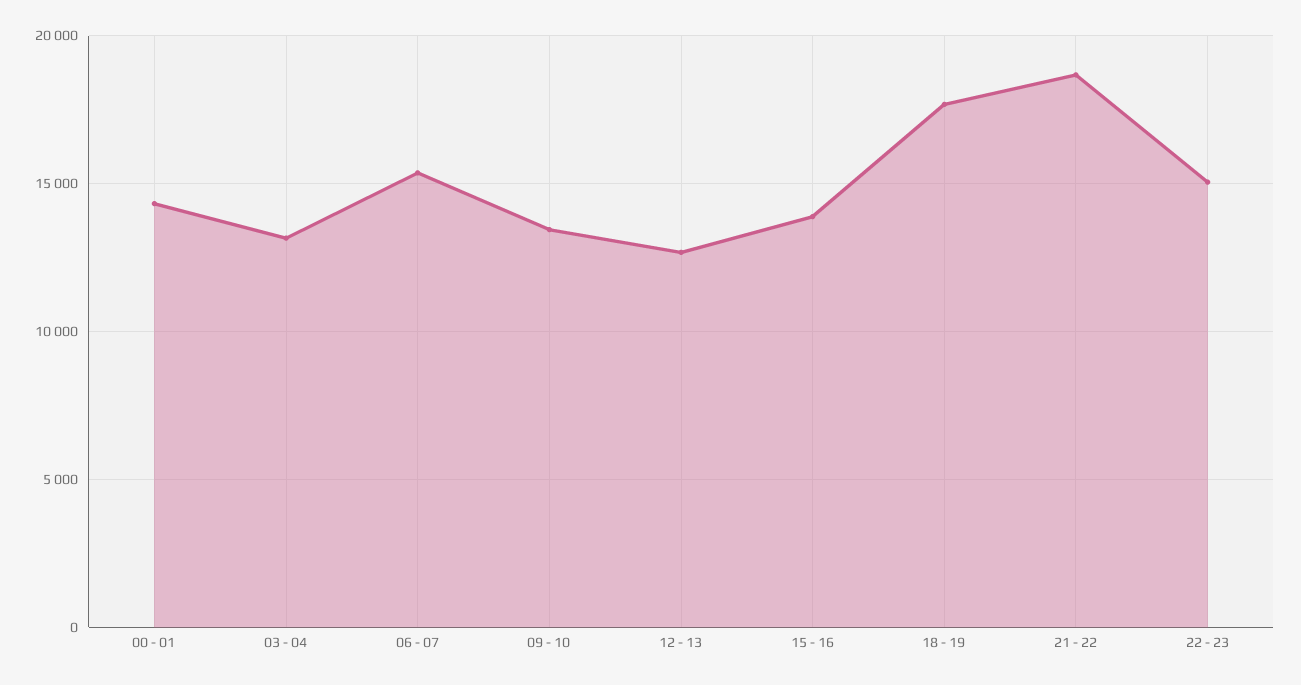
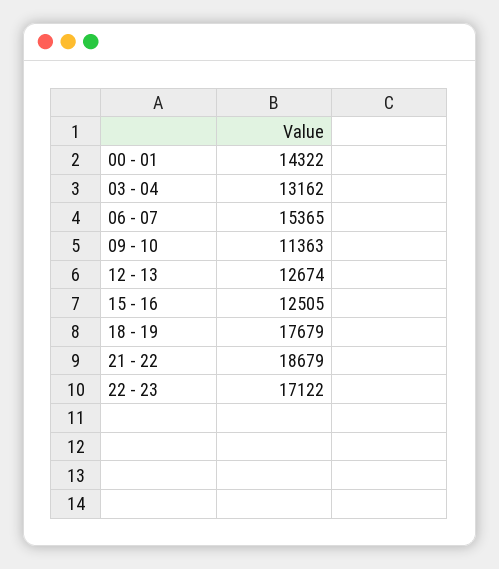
  {
    "00 - 01": 14322,
    "03 - 04": 13162,
    "06 - 07": 15365,
-   "09 - 10": 13500,
+   "09 - 10": 11363,
    "12 - 13": 12674,
-   "15 - 16": 14000,
+   "15 - 16": 12505,
    "18 - 19": 17679,
    "21 - 22": 18679,
-   "22 - 23": 15000
+   "22 - 23": 17122
  }

